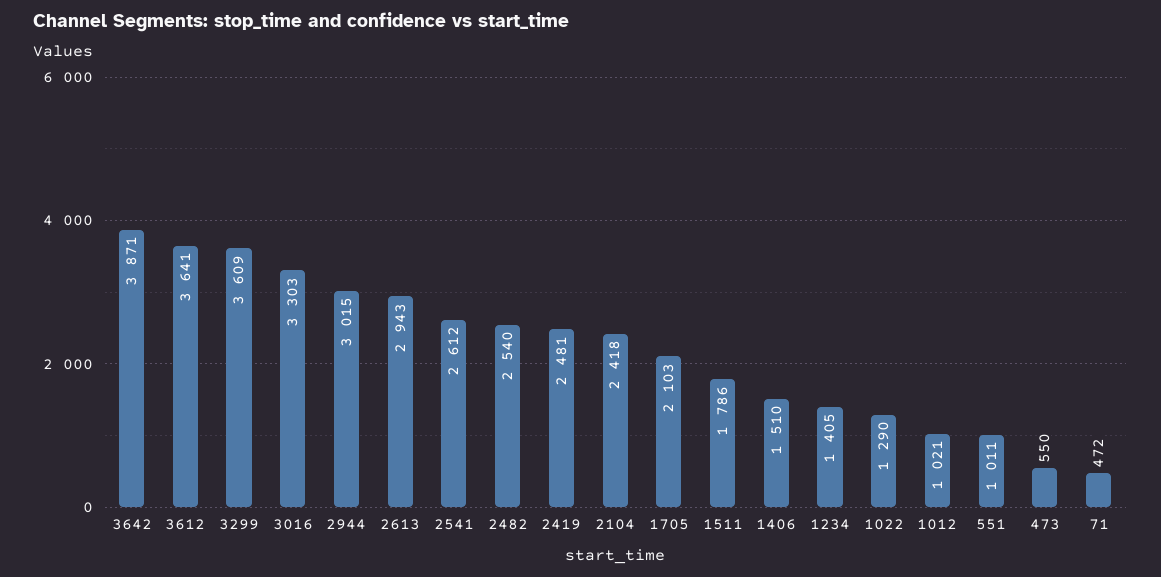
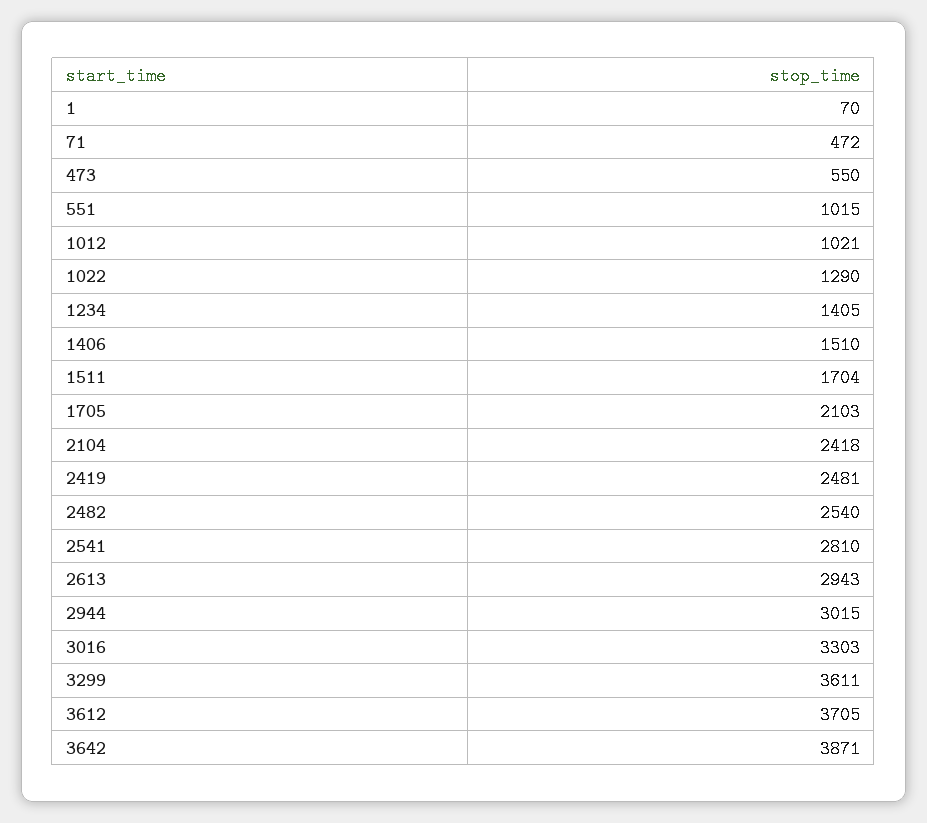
  {
    "3642": 3871,
-   "3612": 3641,
+   "3612": 3705,
-   "3299": 3609,
+   "3299": 3611,
    "3016": 3303,
    "2944": 3015,
    "2613": 2943,
-   "2541": 2612,
+   "2541": 2810,
    "2482": 2540,
    "2419": 2481,
    "2104": 2418,
    "1705": 2103,
-   "1511": 1786,
+   "1511": 1704,
    "1406": 1510,
    "1234": 1405,
    "1022": 1290,
    "1012": 1021,
-   "551": 1011,
+   "551": 1015,
    "473": 550,
-   "71": 472
+   "71": 472,
+   "1": 70
  }

